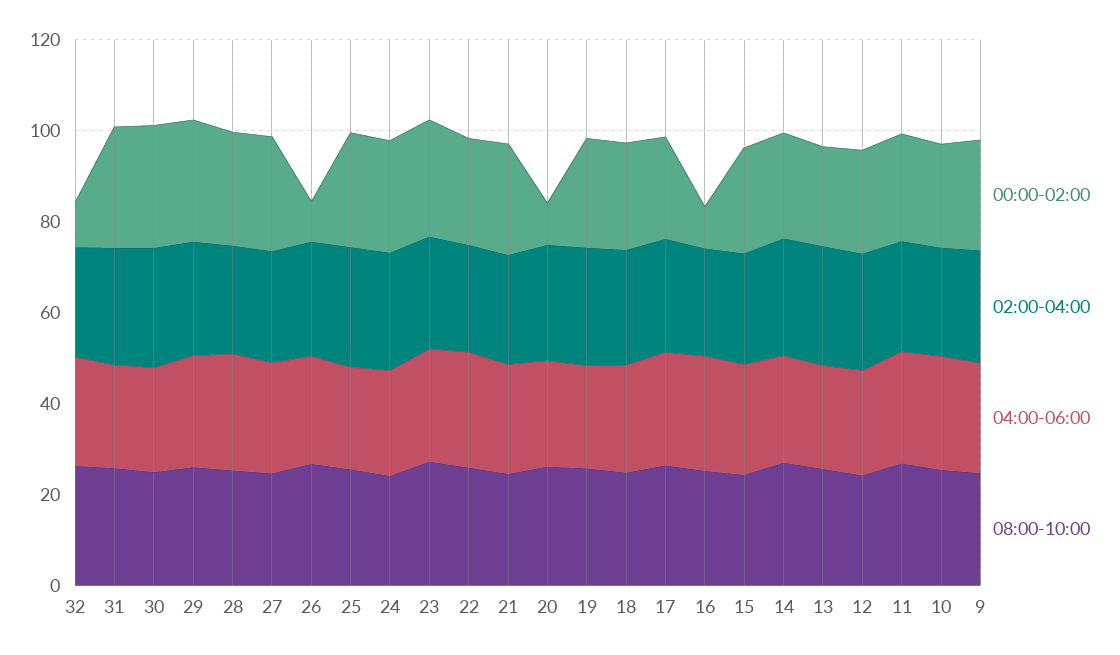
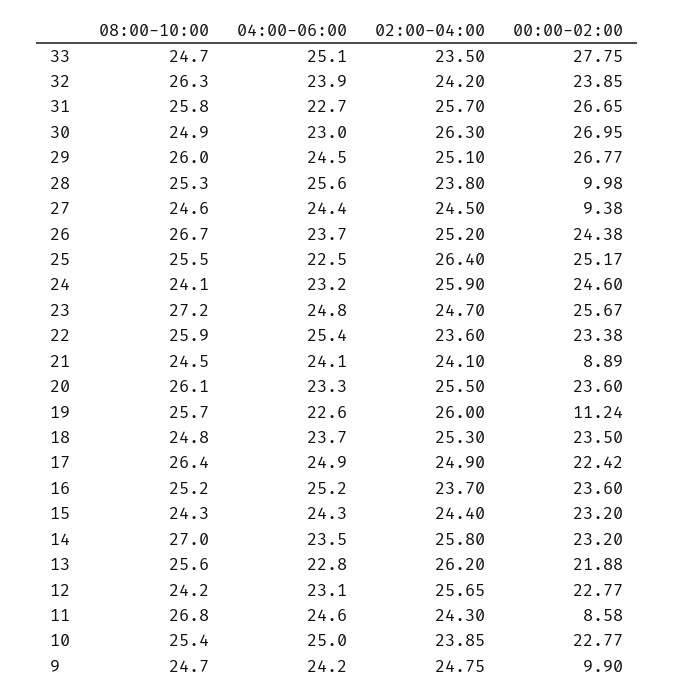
  {
    "00:00-02:00": {
-     "32": 10,
+     "32": 23.85,
      "31": 26.65,
      "30": 26.95,
      "29": 26.77,
-     "28": 25,
+     "28": 9.98,
-     "27": 25,
+     "27": 9.38,
-     "26": 10,
+     "26": 24.38,
      "25": 25.17,
      "24": 24.6,
      "23": 25.67,
      "22": 23.38,
-     "21": 25,
+     "21": 8.89,
-     "20": 10,
+     "20": 23.6,
-     "19": 25,
+     "19": 11.24,
      "18": 23.5,
      "17": 22.42,
-     "16": 10,
+     "16": 23.6,
      "15": 23.2,
      "14": 23.2,
      "13": 21.88,
      "12": 22.77,
-     "11": 25,
+     "11": 8.58,
      "10": 22.77,
-     "9": 25
+     "9": 9.9,
+     "33": 27.75
    },
    "02:00-04:00": {
      "32": 24.2,
      "31": 25.7,
      "30": 26.3,
      "29": 25.1,
      "28": 23.8,
      "27": 24.5,
      "26": 25.2,
      "25": 26.4,
      "24": 25.9,
      "23": 24.7,
      "22": 23.6,
      "21": 24.1,
      "20": 25.5,
      "19": 26,
      "18": 25.3,
      "17": 24.9,
      "16": 23.7,
      "15": 24.4,
      "14": 25.8,
      "13": 26.2,
      "12": 25.65,
      "11": 24.3,
      "10": 23.85,
-     "9": 24.75
+     "9": 24.75,
+     "33": 23.5
    },
    "04:00-06:00": {
      "32": 23.9,
      "31": 22.7,
      "30": 23,
      "29": 24.5,
      "28": 25.6,
      "27": 24.4,
      "26": 23.7,
      "25": 22.5,
      "24": 23.2,
      "23": 24.8,
      "22": 25.4,
      "21": 24.1,
      "20": 23.3,
      "19": 22.6,
      "18": 23.7,
      "17": 24.9,
      "16": 25.2,
      "15": 24.3,
      "14": 23.5,
      "13": 22.8,
      "12": 23.1,
      "11": 24.6,
      "10": 25,
-     "9": 24.2
+     "9": 24.2,
+     "33": 25.1
    },
    "08:00-10:00": {
      "32": 26.3,
      "31": 25.8,
      "30": 24.9,
      "29": 26,
      "28": 25.3,
      "27": 24.6,
      "26": 26.7,
      "25": 25.5,
      "24": 24.1,
      "23": 27.2,
      "22": 25.9,
      "21": 24.5,
      "20": 26.1,
      "19": 25.7,
      "18": 24.8,
      "17": 26.4,
      "16": 25.2,
      "15": 24.3,
      "14": 27,
      "13": 25.6,
      "12": 24.2,
      "11": 26.8,
      "10": 25.4,
-     "9": 24.7
+     "9": 24.7,
+     "33": 24.7
    }
  }

